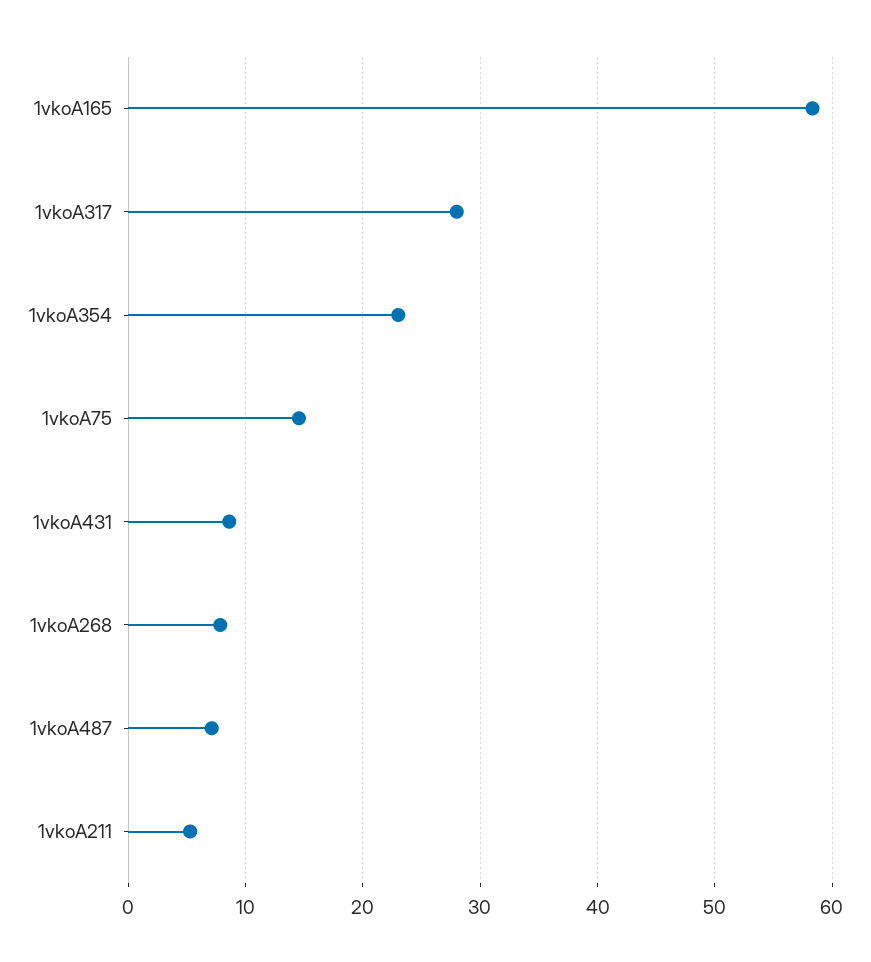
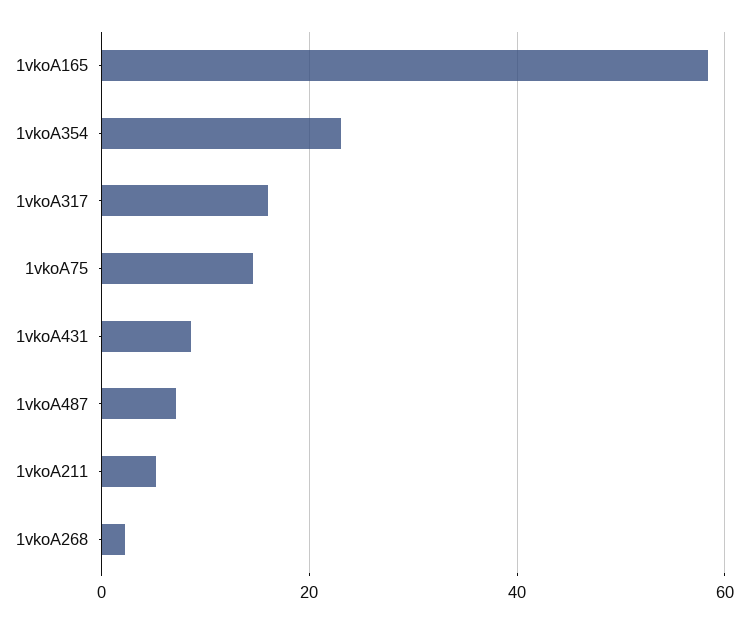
  {
    "1vkoA165": 58,
-   "1vkoA317": 28,
+   "1vkoA317": 16,
    "1vkoA354": 23,
    "1vkoA75": 15,
    "1vkoA431": 9,
-   "1vkoA268": 8,
+   "1vkoA268": 2,
    "1vkoA487": 7,
    "1vkoA211": 5
  }

